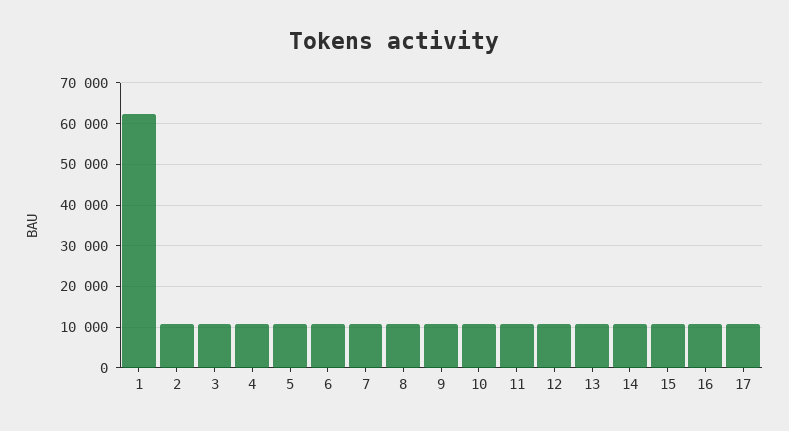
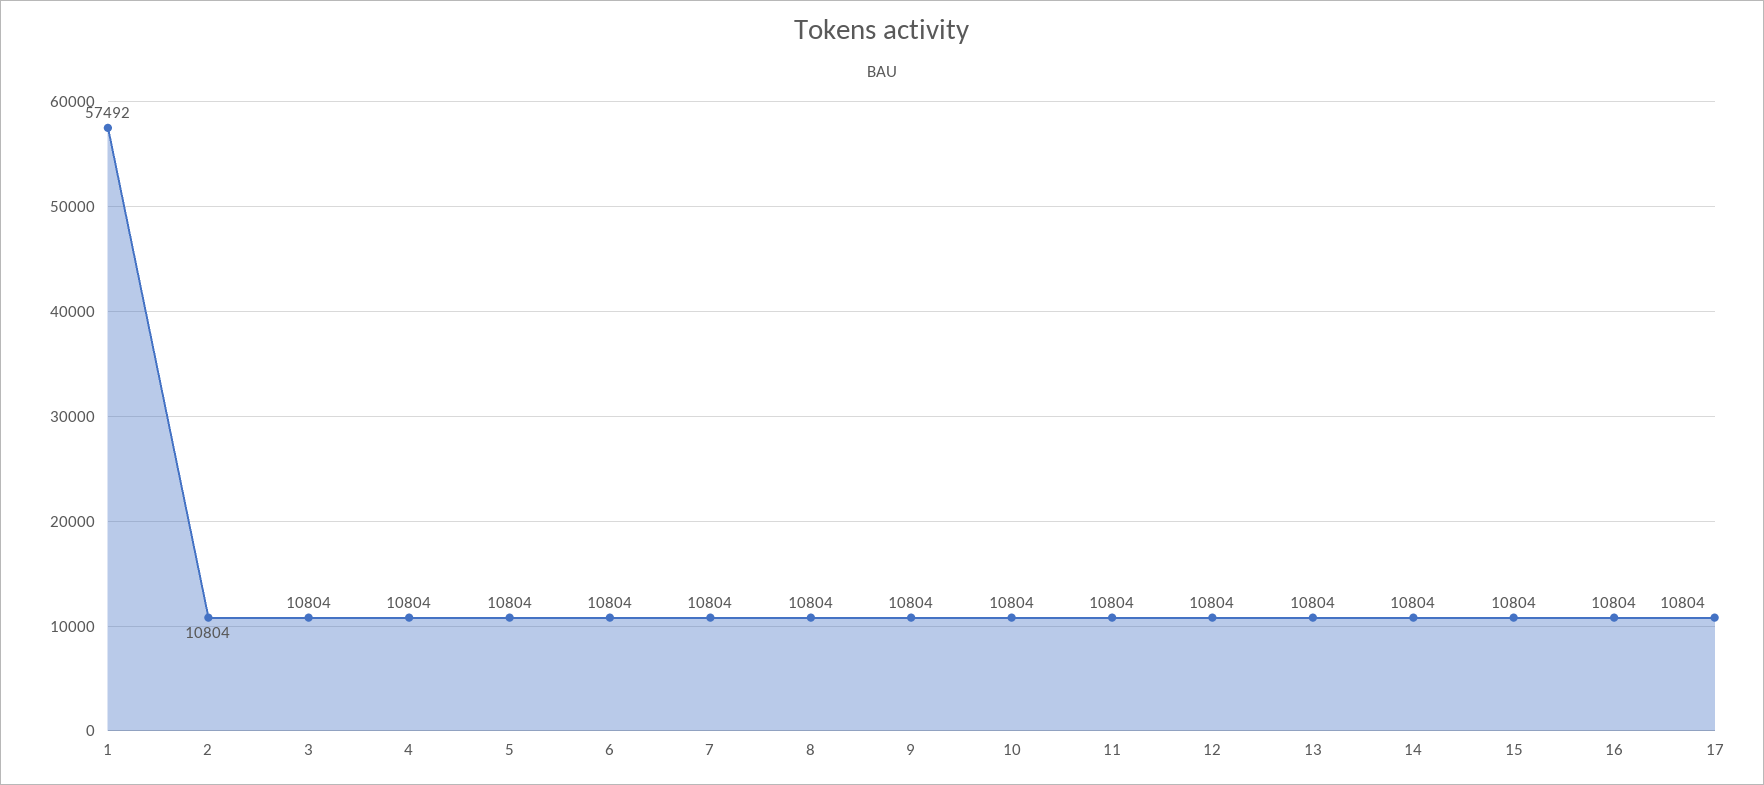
  {
-   "1": 62000,
+   "1": 57492,
    "2": 10804,
    "3": 10804,
    "4": 10804,
    "5": 10804,
    "6": 10804,
    "7": 10804,
    "8": 10804,
    "9": 10804,
    "10": 10804,
    "11": 10804,
    "12": 10804,
    "13": 10804,
    "14": 10804,
    "15": 10804,
    "16": 10804,
    "17": 10804
  }

